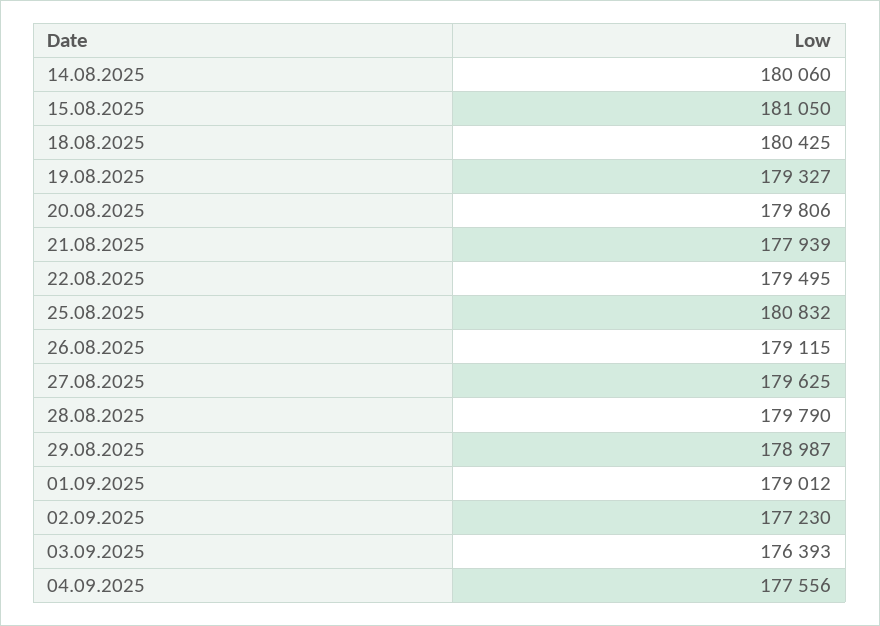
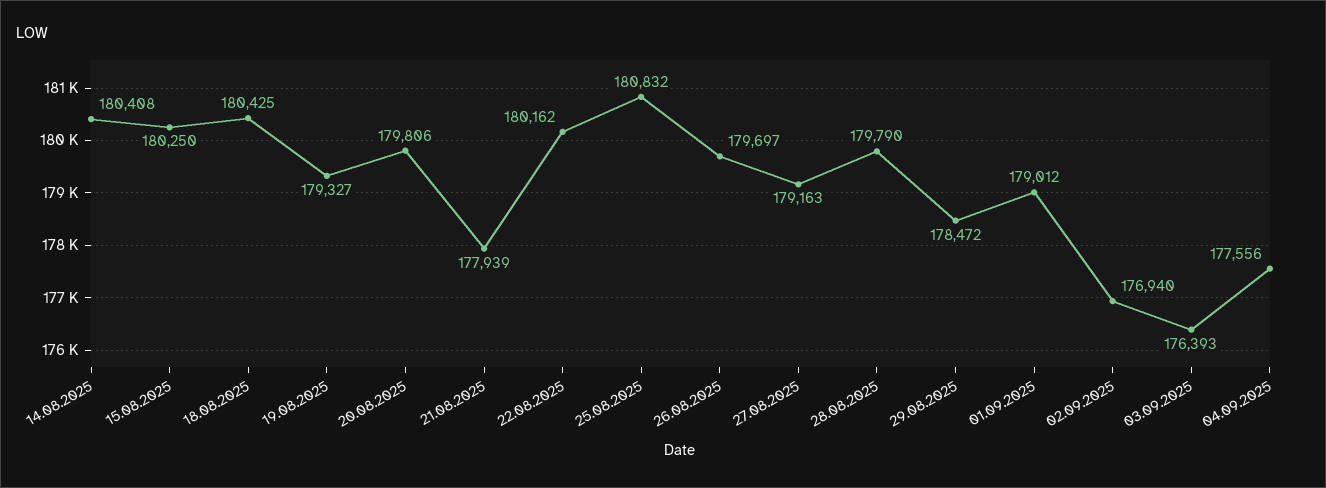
  {
-   "14.08.2025": 180060,
+   "14.08.2025": 180408,
-   "15.08.2025": 181050,
+   "15.08.2025": 180250,
    "18.08.2025": 180425,
    "19.08.2025": 179327,
    "20.08.2025": 179806,
    "21.08.2025": 177939,
-   "22.08.2025": 179495,
+   "22.08.2025": 180162,
    "25.08.2025": 180832,
-   "26.08.2025": 179115,
+   "26.08.2025": 179697,
-   "27.08.2025": 179625,
+   "27.08.2025": 179163,
    "28.08.2025": 179790,
-   "29.08.2025": 178987,
+   "29.08.2025": 178472,
    "01.09.2025": 179012,
-   "02.09.2025": 177230,
+   "02.09.2025": 176940,
    "03.09.2025": 176393,
    "04.09.2025": 177556
  }

